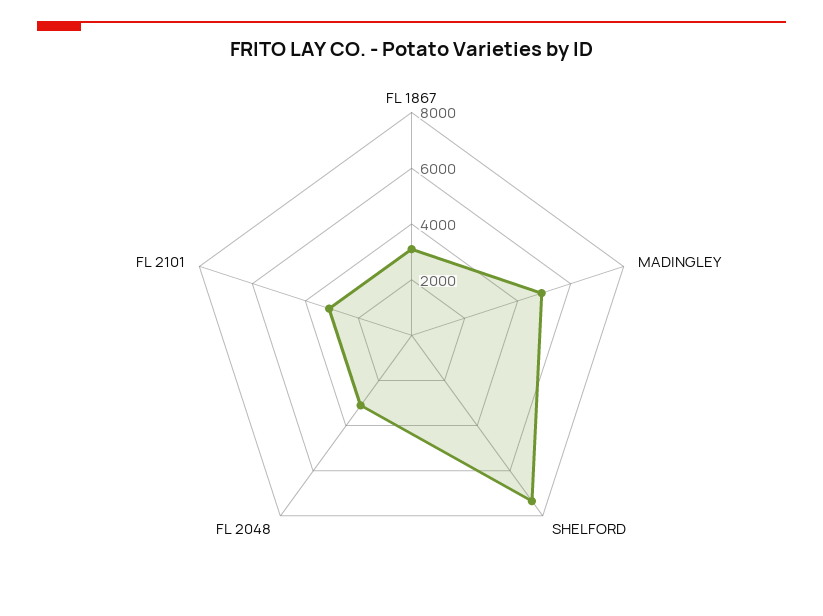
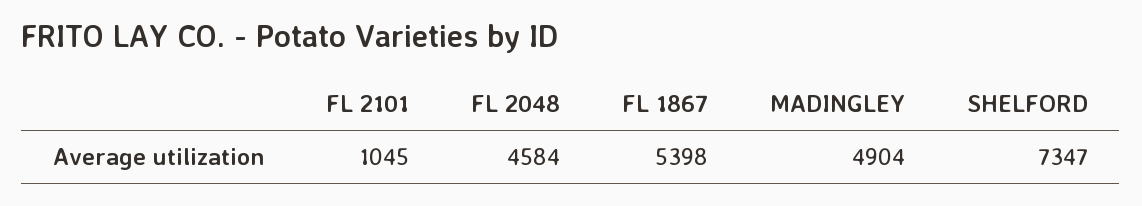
  {
-   "FL 1867": 3000,
+   "FL 1867": 5398,
    "MADINGLEY": 4904,
    "SHELFORD": 7347,
-   "FL 2048": 3000,
+   "FL 2048": 4584,
-   "FL 2101": 3000
+   "FL 2101": 1045
  }

